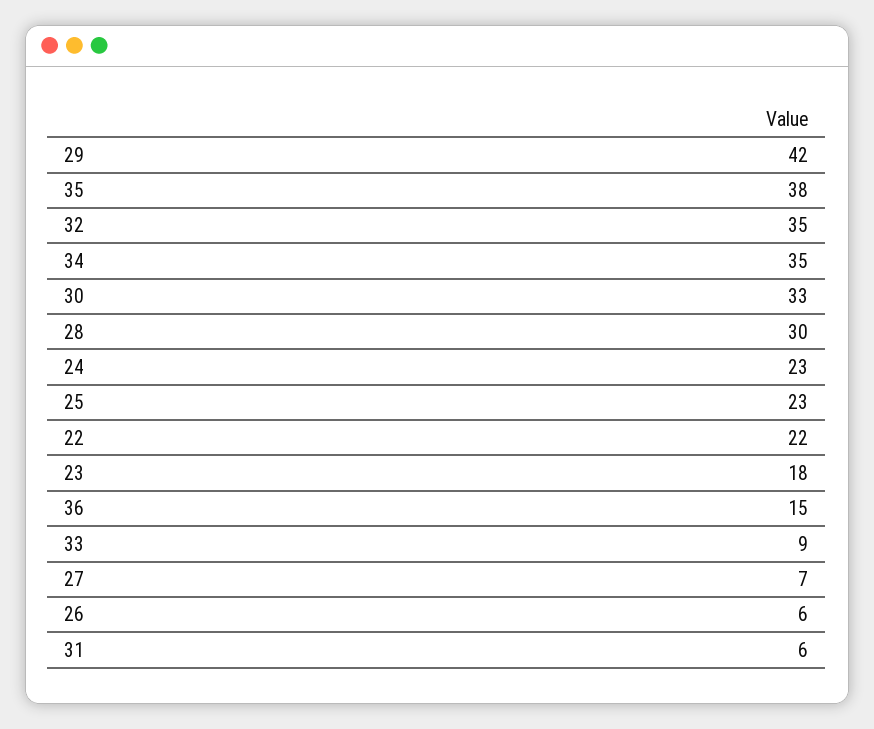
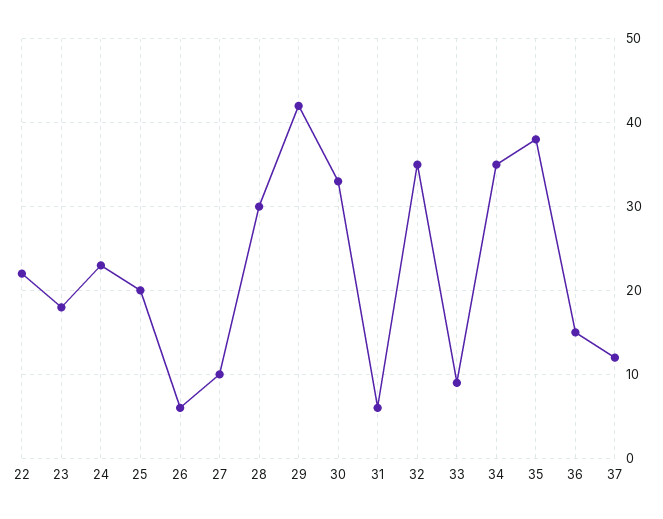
  {
    "29": 42,
    "35": 38,
    "32": 35,
    "34": 35,
    "30": 33,
    "28": 30,
    "24": 23,
-   "25": 23,
+   "25": 20,
    "22": 22,
    "23": 18,
    "36": 15,
    "33": 9,
-   "27": 7,
+   "27": 10,
    "26": 6,
-   "31": 6
+   "31": 6,
+   "37": 12
  }

